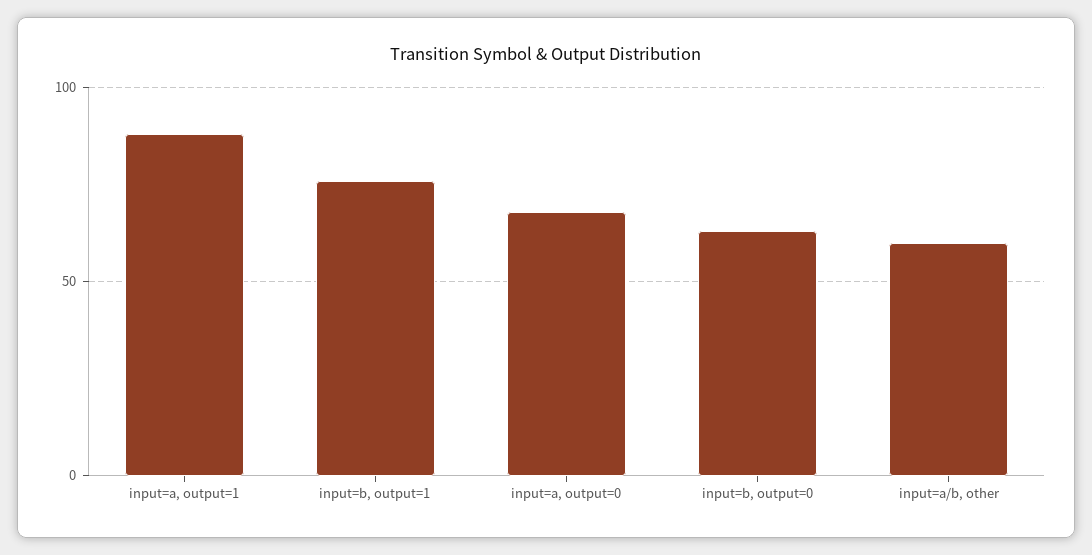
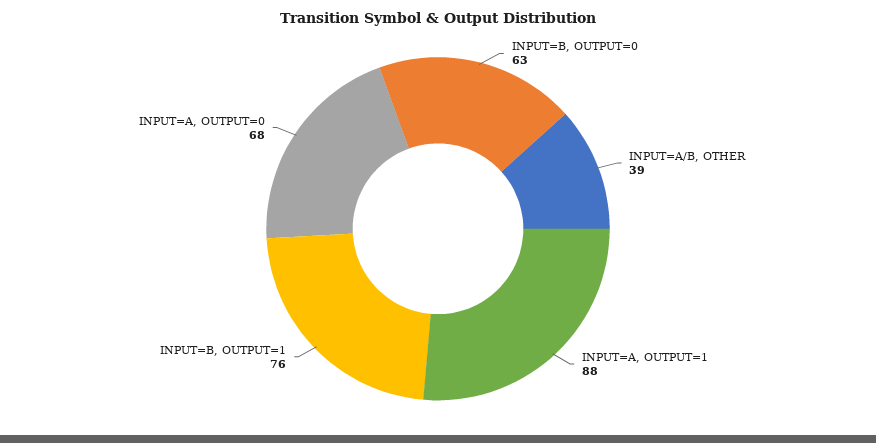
  {
    "input=a, output=1": 88,
    "input=b, output=1": 76,
    "input=a, output=0": 68,
    "input=b, output=0": 63,
-   "input=a/b, other": 60
+   "input=a/b, other": 39
  }

